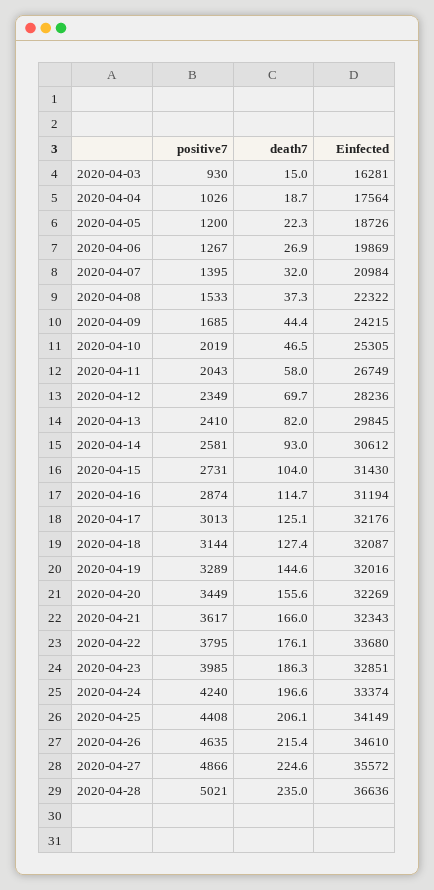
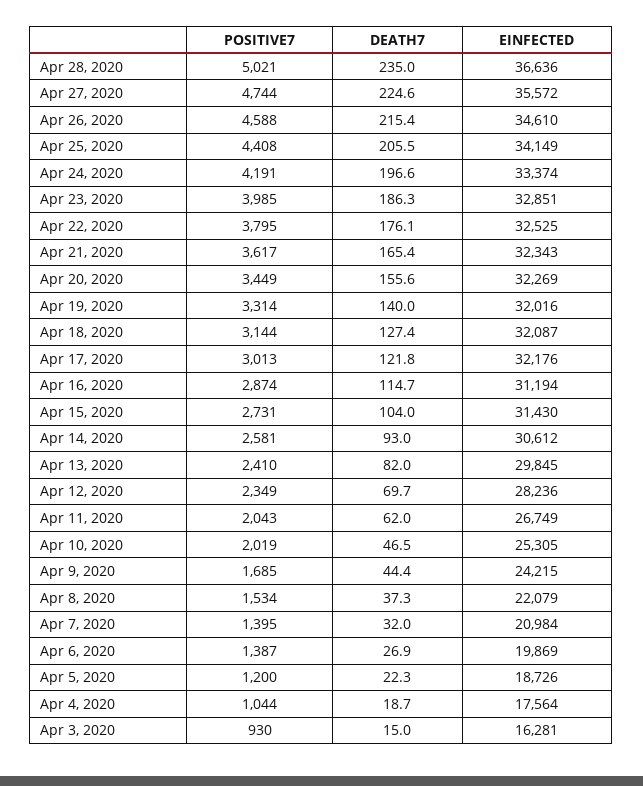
  {
    "positive7": {
      "2020-04-03": 930,
-     "2020-04-04": 1026,
+     "2020-04-04": 1044,
      "2020-04-05": 1200,
-     "2020-04-06": 1267,
+     "2020-04-06": 1387,
      "2020-04-07": 1395,
-     "2020-04-08": 1533,
+     "2020-04-08": 1534,
      "2020-04-09": 1685,
      "2020-04-10": 2019,
      "2020-04-11": 2043,
      "2020-04-12": 2349,
      "2020-04-13": 2410,
      "2020-04-14": 2581,
      "2020-04-15": 2731,
      "2020-04-16": 2874,
      "2020-04-17": 3013,
      "2020-04-18": 3144,
-     "2020-04-19": 3289,
+     "2020-04-19": 3314,
      "2020-04-20": 3449,
      "2020-04-21": 3617,
      "2020-04-22": 3795,
      "2020-04-23": 3985,
-     "2020-04-24": 4240,
+     "2020-04-24": 4191,
      "2020-04-25": 4408,
-     "2020-04-26": 4635,
+     "2020-04-26": 4588,
-     "2020-04-27": 4866,
+     "2020-04-27": 4744,
      "2020-04-28": 5021
    },
    "death7": {
      "2020-04-03": 15,
      "2020-04-04": 18.7,
      "2020-04-05": 22.3,
      "2020-04-06": 26.9,
      "2020-04-07": 32,
      "2020-04-08": 37.3,
      "2020-04-09": 44.4,
      "2020-04-10": 46.5,
-     "2020-04-11": 58,
+     "2020-04-11": 62,
      "2020-04-12": 69.7,
      "2020-04-13": 82,
      "2020-04-14": 93,
      "2020-04-15": 104,
      "2020-04-16": 114.7,
-     "2020-04-17": 125.1,
+     "2020-04-17": 121.8,
      "2020-04-18": 127.4,
-     "2020-04-19": 144.6,
+     "2020-04-19": 140,
      "2020-04-20": 155.6,
-     "2020-04-21": 166,
+     "2020-04-21": 165.4,
      "2020-04-22": 176.1,
      "2020-04-23": 186.3,
      "2020-04-24": 196.6,
-     "2020-04-25": 206.1,
+     "2020-04-25": 205.5,
      "2020-04-26": 215.4,
      "2020-04-27": 224.6,
      "2020-04-28": 235
    },
    "Einfected": {
      "2020-04-03": 16281,
      "2020-04-04": 17564,
      "2020-04-05": 18726,
      "2020-04-06": 19869,
      "2020-04-07": 20984,
-     "2020-04-08": 22322,
+     "2020-04-08": 22079,
      "2020-04-09": 24215,
      "2020-04-10": 25305,
      "2020-04-11": 26749,
      "2020-04-12": 28236,
      "2020-04-13": 29845,
      "2020-04-14": 30612,
      "2020-04-15": 31430,
      "2020-04-16": 31194,
      "2020-04-17": 32176,
      "2020-04-18": 32087,
      "2020-04-19": 32016,
      "2020-04-20": 32269,
      "2020-04-21": 32343,
-     "2020-04-22": 33680,
+     "2020-04-22": 32525,
      "2020-04-23": 32851,
      "2020-04-24": 33374,
      "2020-04-25": 34149,
      "2020-04-26": 34610,
      "2020-04-27": 35572,
      "2020-04-28": 36636
    }
  }

